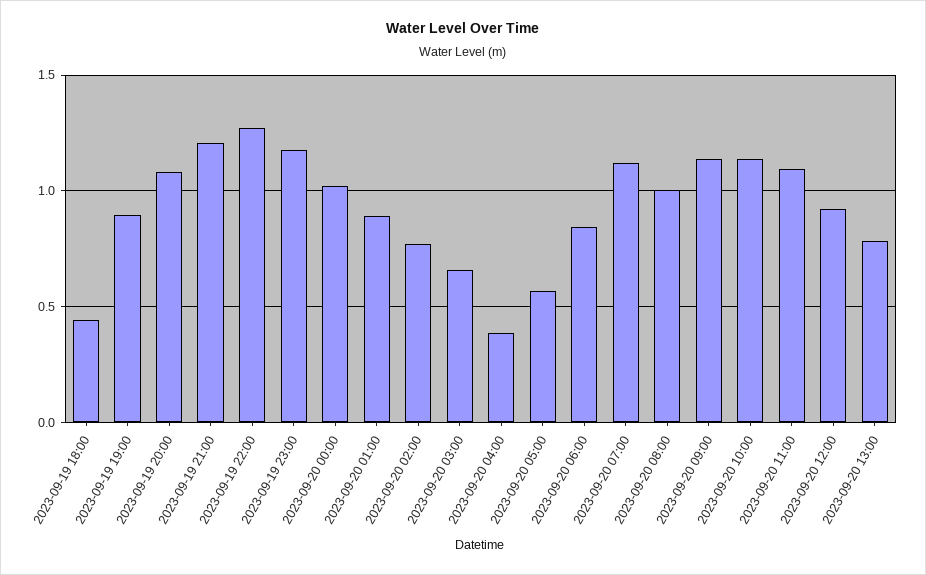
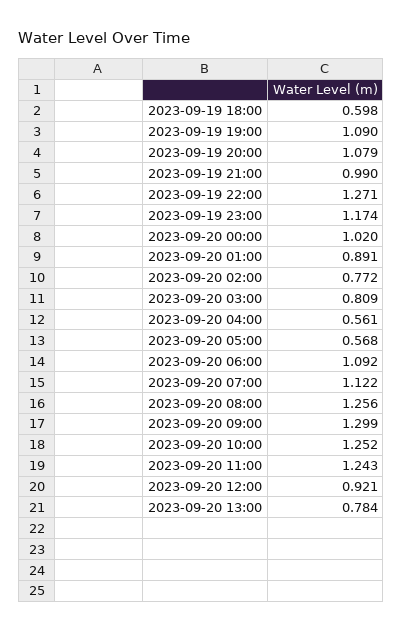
  {
-   "2023-09-19 18:00": 0.45,
+   "2023-09-19 18:00": 0.598,
-   "2023-09-19 19:00": 0.9,
+   "2023-09-19 19:00": 1.09,
    "2023-09-19 20:00": 1.079,
-   "2023-09-19 21:00": 1.2,
+   "2023-09-19 21:00": 0.99,
    "2023-09-19 22:00": 1.271,
    "2023-09-19 23:00": 1.174,
    "2023-09-20 00:00": 1.02,
    "2023-09-20 01:00": 0.891,
    "2023-09-20 02:00": 0.772,
-   "2023-09-20 03:00": 0.65,
+   "2023-09-20 03:00": 0.809,
-   "2023-09-20 04:00": 0.4,
+   "2023-09-20 04:00": 0.561,
    "2023-09-20 05:00": 0.568,
-   "2023-09-20 06:00": 0.85,
+   "2023-09-20 06:00": 1.092,
    "2023-09-20 07:00": 1.122,
-   "2023-09-20 08:00": 1,
+   "2023-09-20 08:00": 1.256,
-   "2023-09-20 09:00": 1.15,
+   "2023-09-20 09:00": 1.299,
-   "2023-09-20 10:00": 1.15,
+   "2023-09-20 10:00": 1.252,
-   "2023-09-20 11:00": 1.1,
+   "2023-09-20 11:00": 1.243,
    "2023-09-20 12:00": 0.921,
    "2023-09-20 13:00": 0.784
  }

